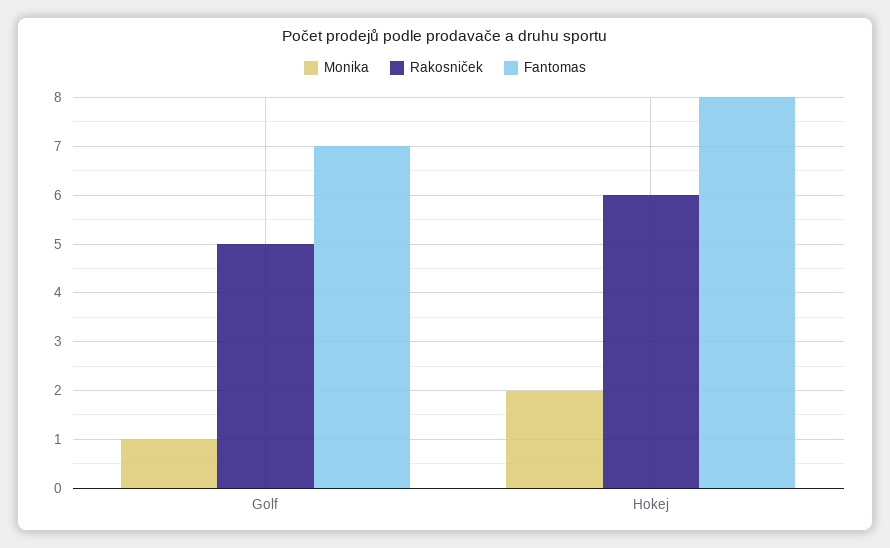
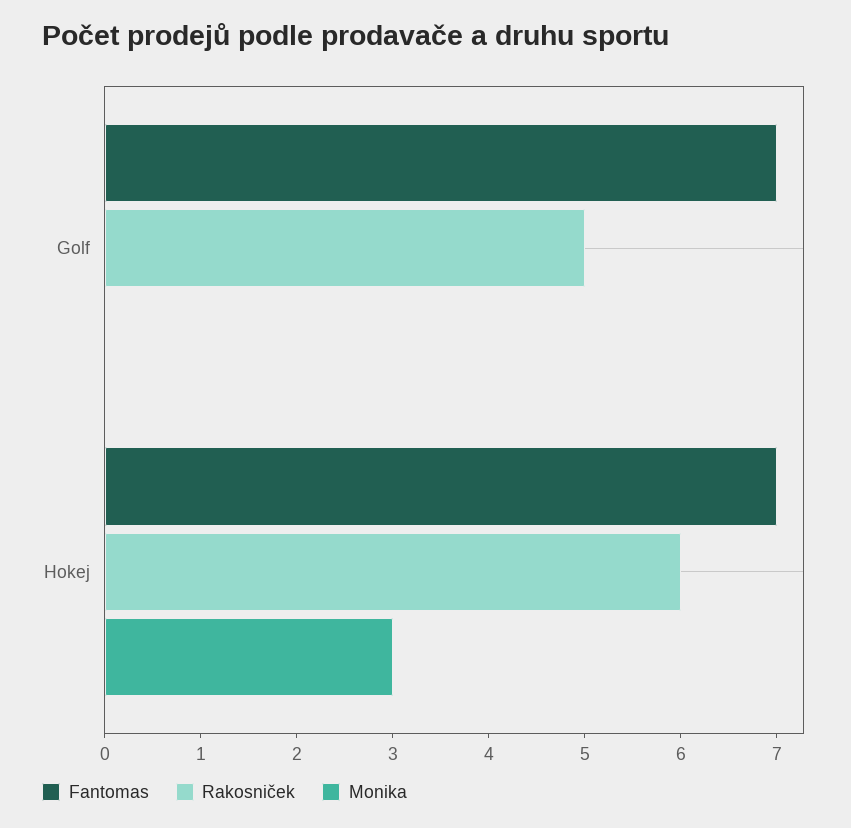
  {
    "Monika": {
-     "Golf": 1,
+     "Golf": 0,
-     "Hokej": 2
+     "Hokej": 3
    },
    "Rakosniček": {
      "Golf": 5,
      "Hokej": 6
    },
    "Fantomas": {
      "Golf": 7,
-     "Hokej": 8
+     "Hokej": 7
    }
  }

